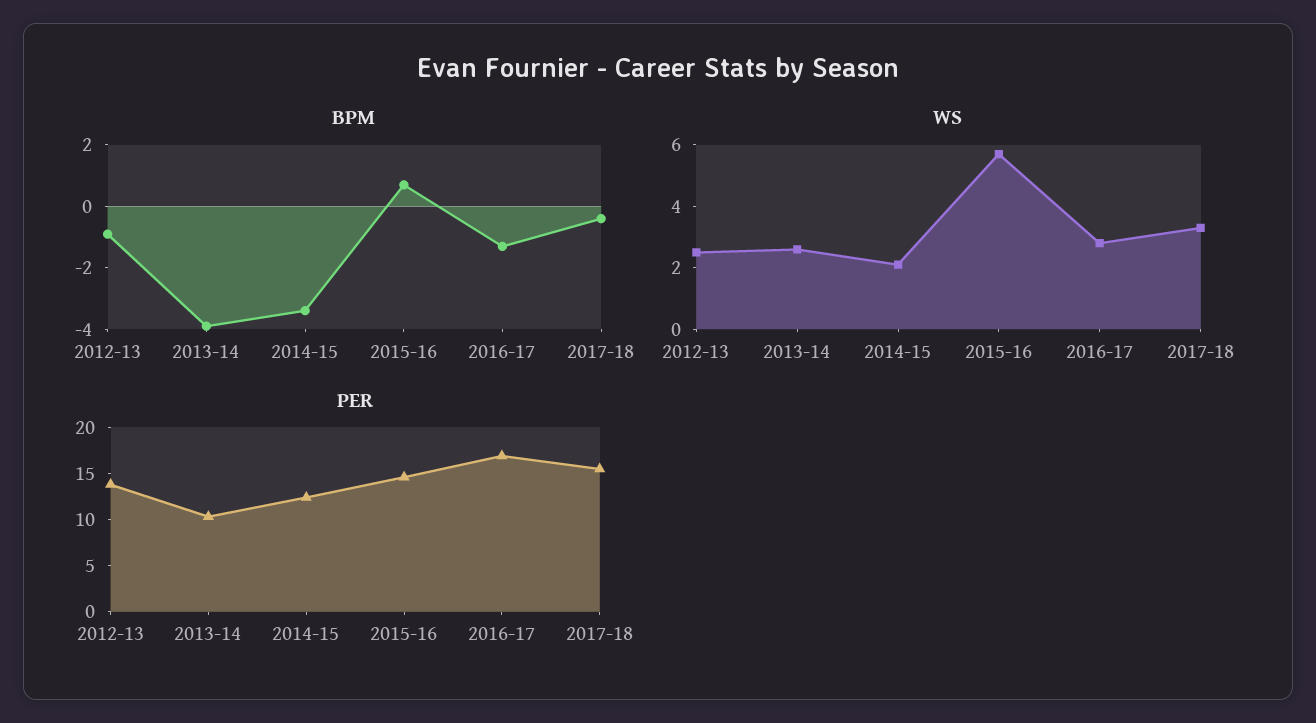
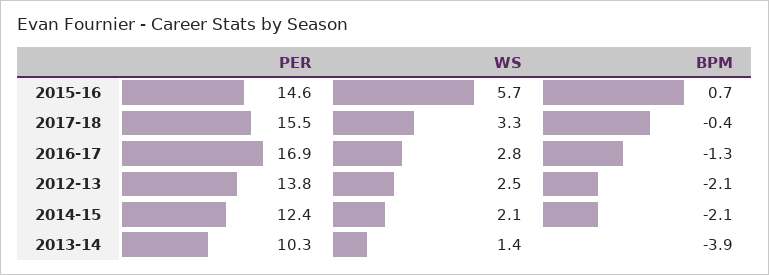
  {
    "BPM": {
-     "2012-13": -1,
+     "2012-13": -2.1,
      "2013-14": -3.9,
-     "2014-15": -3.5,
+     "2014-15": -2.1,
      "2015-16": 0.7,
      "2016-17": -1.3,
      "2017-18": -0.4
    },
    "WS": {
      "2012-13": 2.5,
-     "2013-14": 2.5,
+     "2013-14": 1.4,
      "2014-15": 2.1,
      "2015-16": 5.7,
      "2016-17": 2.8,
      "2017-18": 3.3
    },
    "PER": {
      "2012-13": 13.8,
      "2013-14": 10.3,
      "2014-15": 12.4,
      "2015-16": 14.6,
      "2016-17": 16.9,
      "2017-18": 15.5
    }
  }

